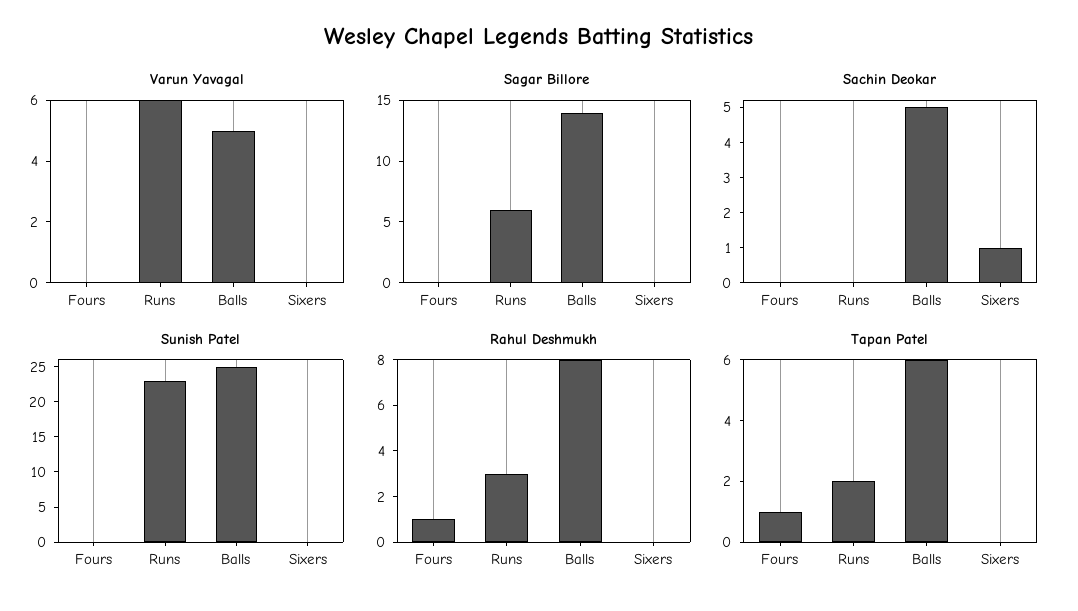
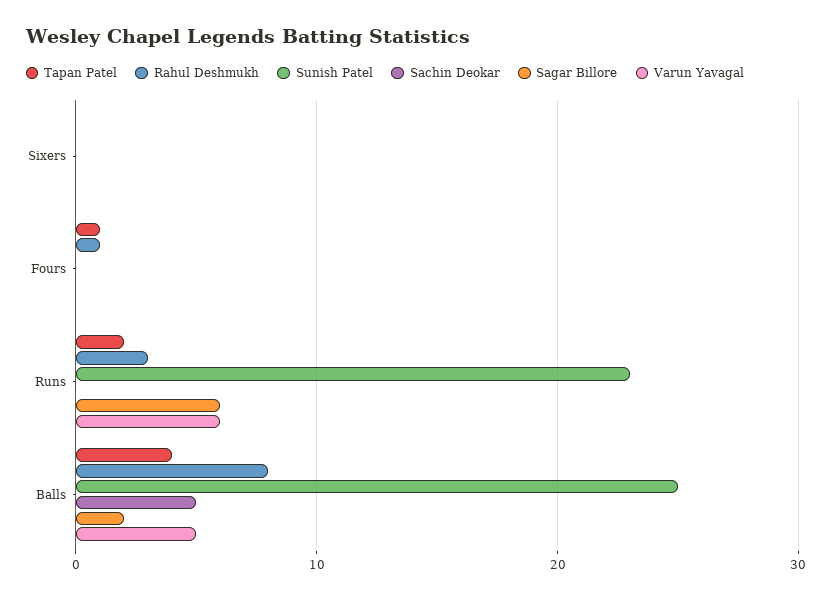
  {
    "Varun Yavagal": {
      "Fours": 0,
      "Runs": 6,
      "Balls": 5,
      "Sixers": 0
    },
    "Sagar Billore": {
      "Fours": 0,
      "Runs": 6,
-     "Balls": 14,
+     "Balls": 2,
      "Sixers": 0
    },
    "Sachin Deokar": {
      "Fours": 0,
      "Runs": 0,
      "Balls": 5,
-     "Sixers": 1
+     "Sixers": 0
    },
    "Sunish Patel": {
      "Fours": 0,
      "Runs": 23,
      "Balls": 25,
      "Sixers": 0
    },
    "Rahul Deshmukh": {
      "Fours": 1,
      "Runs": 3,
      "Balls": 8,
      "Sixers": 0
    },
    "Tapan Patel": {
      "Fours": 1,
      "Runs": 2,
-     "Balls": 6,
+     "Balls": 4,
      "Sixers": 0
    }
  }

